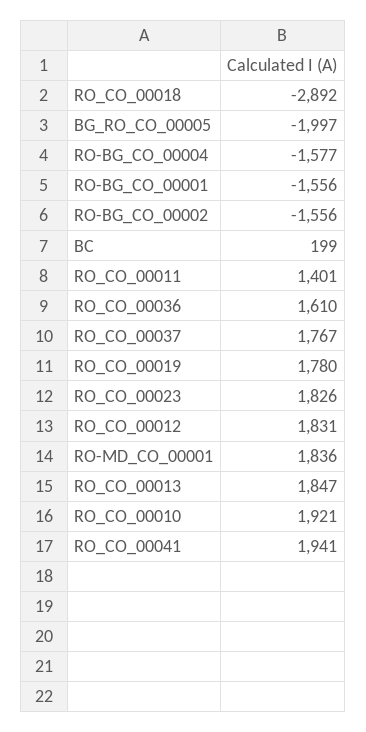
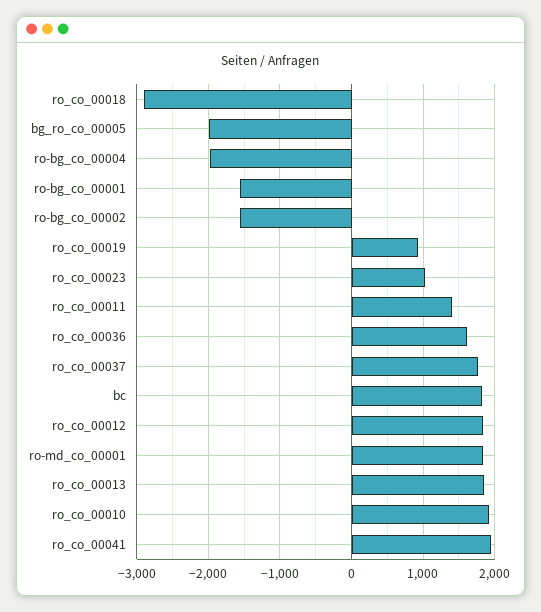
  {
    "RO_CO_00018": -2892,
    "BG_RO_CO_00005": -1997,
-   "RO-BG_CO_00004": -1577,
+   "RO-BG_CO_00004": -2000,
    "RO-BG_CO_00001": -1556,
    "RO-BG_CO_00002": -1556,
-   "BC": 199,
+   "BC": 1800,
    "RO_CO_00011": 1401,
    "RO_CO_00036": 1610,
    "RO_CO_00037": 1767,
-   "RO_CO_00019": 1780,
+   "RO_CO_00019": 900,
-   "RO_CO_00023": 1826,
+   "RO_CO_00023": 1000,
    "RO_CO_00012": 1831,
    "RO-MD_CO_00001": 1836,
    "RO_CO_00013": 1847,
    "RO_CO_00010": 1921,
    "RO_CO_00041": 1941
  }

